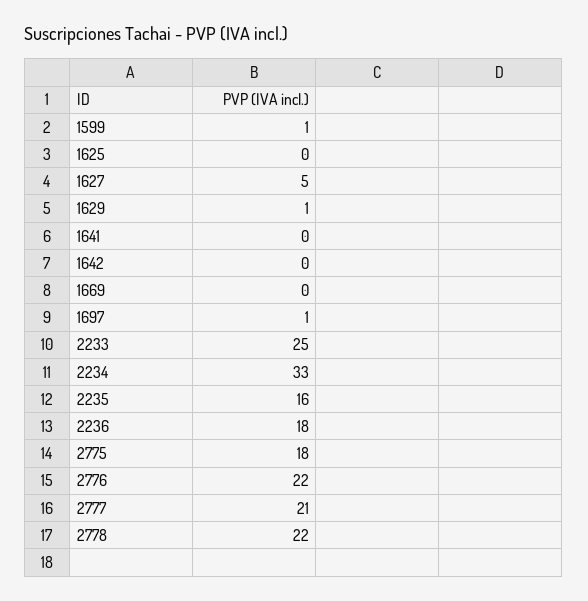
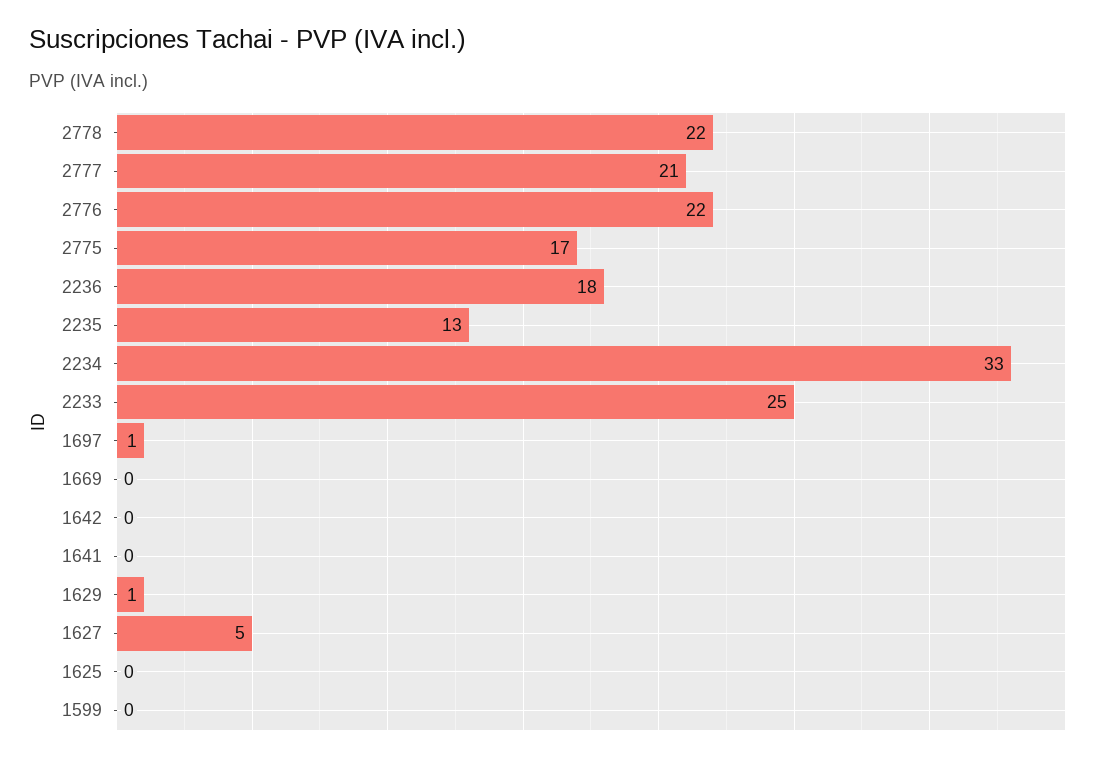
  {
-   "1599": 1,
+   "1599": 0,
    "1625": 0,
    "1627": 5,
    "1629": 1,
    "1641": 0,
    "1642": 0,
    "1669": 0,
    "1697": 1,
    "2233": 25,
    "2234": 33,
-   "2235": 16,
+   "2235": 13,
    "2236": 18,
-   "2775": 18,
+   "2775": 17,
    "2776": 22,
    "2777": 21,
    "2778": 22
  }

